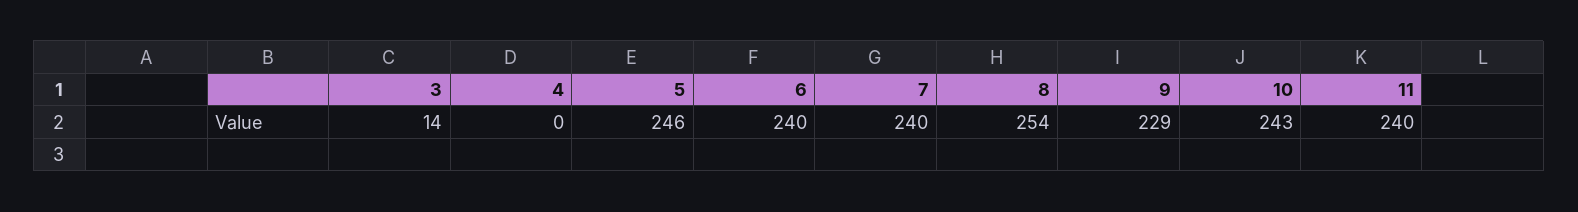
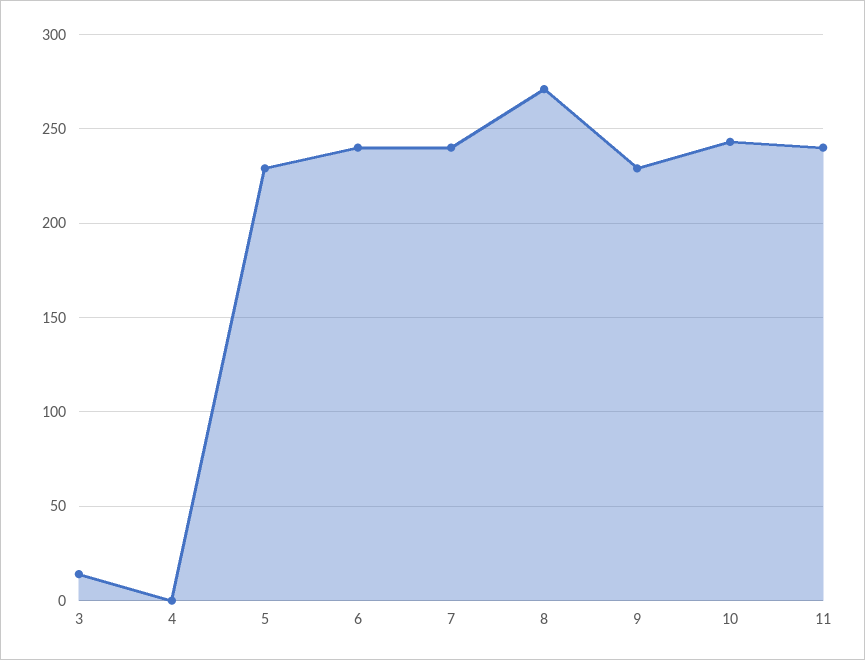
  {
    "3": 14,
    "4": 0,
-   "5": 246,
+   "5": 230,
    "6": 240,
    "7": 240,
-   "8": 254,
+   "8": 270,
    "9": 229,
    "10": 243,
    "11": 240
  }

